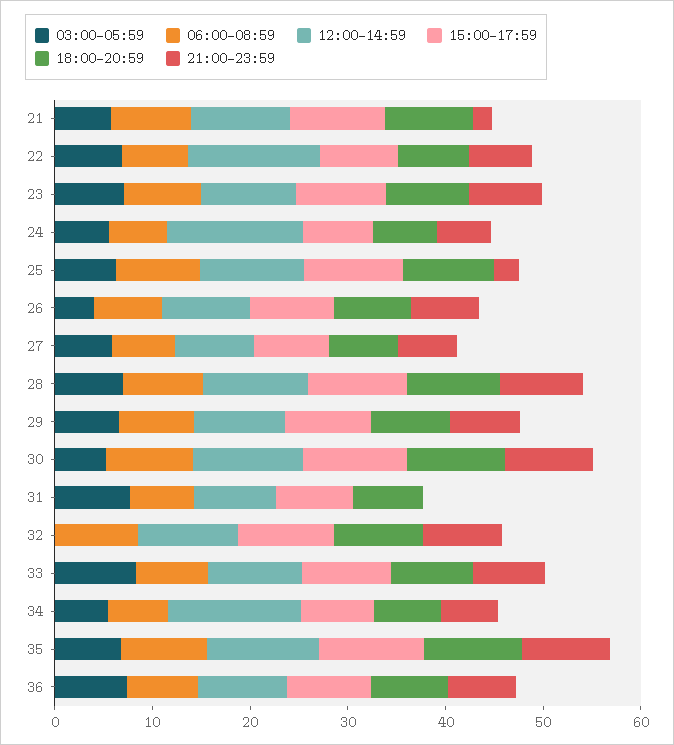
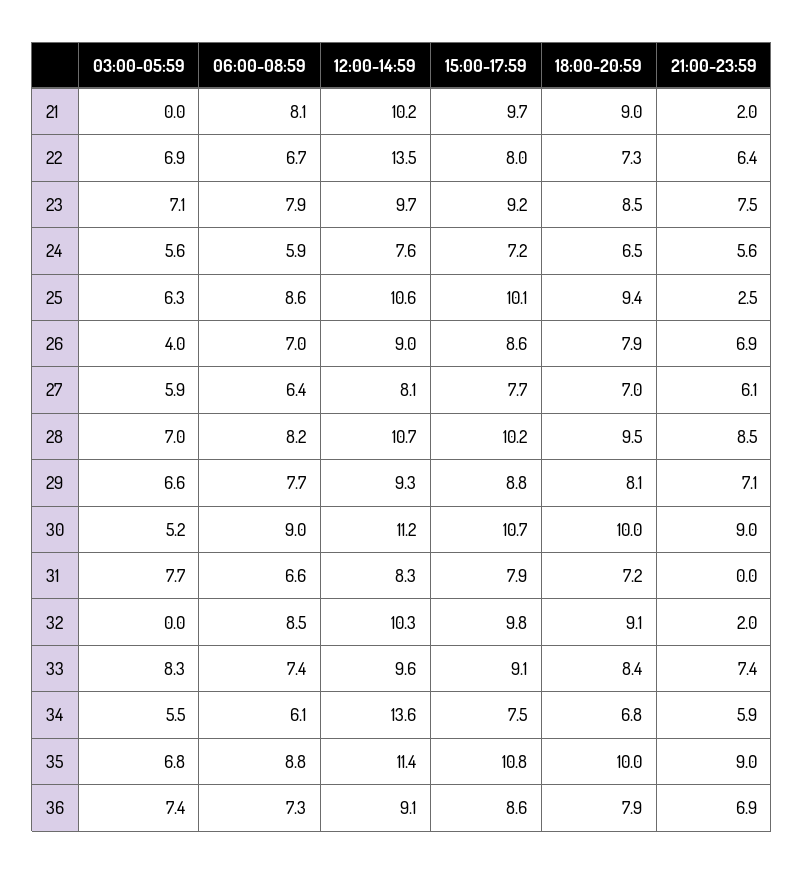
  {
    "03:00-05:59": {
-     "21": 6,
+     "21": 0,
      "22": 6.9,
      "23": 7.1,
      "24": 5.6,
      "25": 6.3,
      "26": 4,
      "27": 5.9,
      "28": 7,
      "29": 6.6,
      "30": 5.2,
      "31": 7.7,
      "32": 0,
      "33": 8.3,
      "34": 5.5,
      "35": 6.8,
      "36": 7.4
    },
    "06:00-08:59": {
      "21": 8.1,
      "22": 6.7,
      "23": 7.9,
      "24": 5.9,
      "25": 8.6,
      "26": 7,
      "27": 6.4,
      "28": 8.2,
      "29": 7.7,
      "30": 9,
      "31": 6.6,
      "32": 8.5,
      "33": 7.4,
      "34": 6.1,
      "35": 8.8,
      "36": 7.3
    },
    "12:00-14:59": {
      "21": 10.2,
      "22": 13.5,
      "23": 9.7,
-     "24": 14,
+     "24": 7.6,
      "25": 10.6,
      "26": 9,
      "27": 8.1,
      "28": 10.7,
      "29": 9.3,
      "30": 11.2,
      "31": 8.3,
      "32": 10.3,
      "33": 9.6,
      "34": 13.6,
      "35": 11.4,
      "36": 9.1
    },
    "15:00-17:59": {
      "21": 9.7,
      "22": 8,
      "23": 9.2,
      "24": 7.2,
      "25": 10.1,
      "26": 8.6,
      "27": 7.7,
      "28": 10.2,
      "29": 8.8,
      "30": 10.7,
      "31": 7.9,
      "32": 9.8,
      "33": 9.1,
      "34": 7.5,
      "35": 10.8,
      "36": 8.6
    },
    "18:00-20:59": {
      "21": 9,
      "22": 7.3,
      "23": 8.5,
      "24": 6.5,
      "25": 9.4,
      "26": 7.9,
      "27": 7,
      "28": 9.5,
      "29": 8.1,
      "30": 10,
      "31": 7.2,
      "32": 9.1,
      "33": 8.4,
      "34": 6.8,
      "35": 10,
      "36": 7.9
    },
    "21:00-23:59": {
      "21": 2,
      "22": 6.4,
      "23": 7.5,
      "24": 5.6,
      "25": 2.5,
      "26": 6.9,
      "27": 6.1,
      "28": 8.5,
      "29": 7.1,
      "30": 9,
      "31": 0,
-     "32": 8,
+     "32": 2,
      "33": 7.4,
      "34": 5.9,
      "35": 9,
      "36": 6.9
    }
  }

